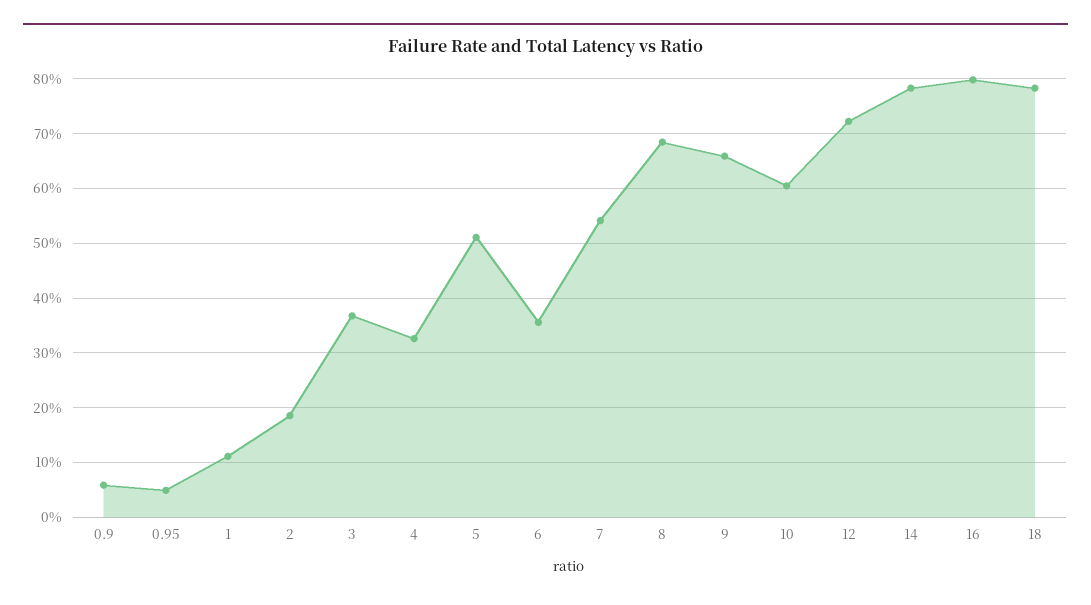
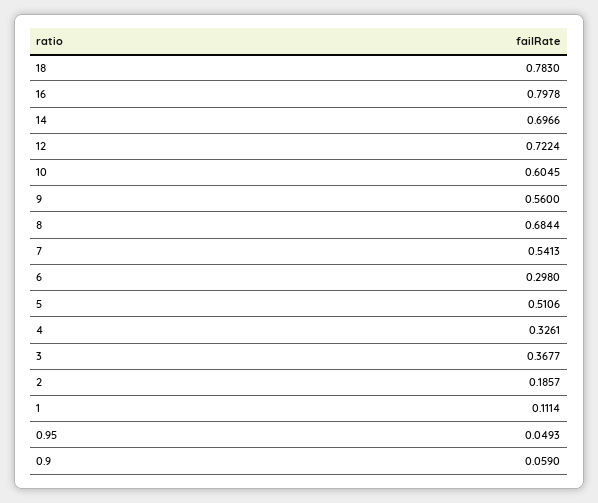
  {
    "0.9": 0.059,
    "0.95": 0.0493,
    "1": 0.1114,
    "2": 0.1857,
    "3": 0.3677,
    "4": 0.3261,
    "5": 0.5106,
-   "6": 0.36,
+   "6": 0.298,
    "7": 0.5413,
    "8": 0.6844,
-   "9": 0.66,
+   "9": 0.56,
    "10": 0.6045,
    "12": 0.7224,
-   "14": 0.78,
+   "14": 0.6966,
    "16": 0.7978,
    "18": 0.783
  }

